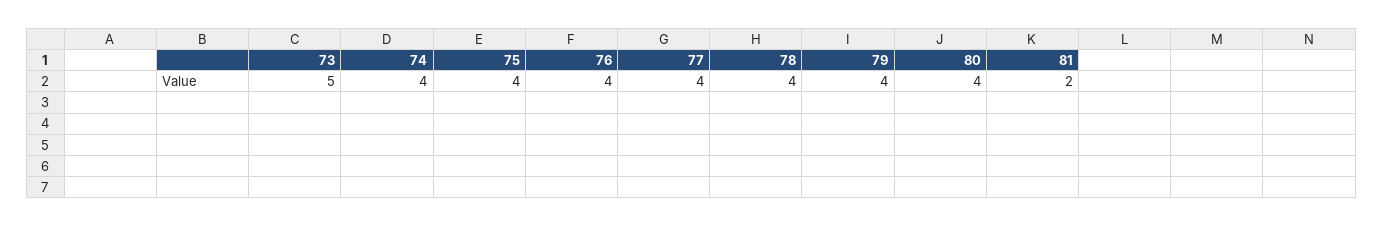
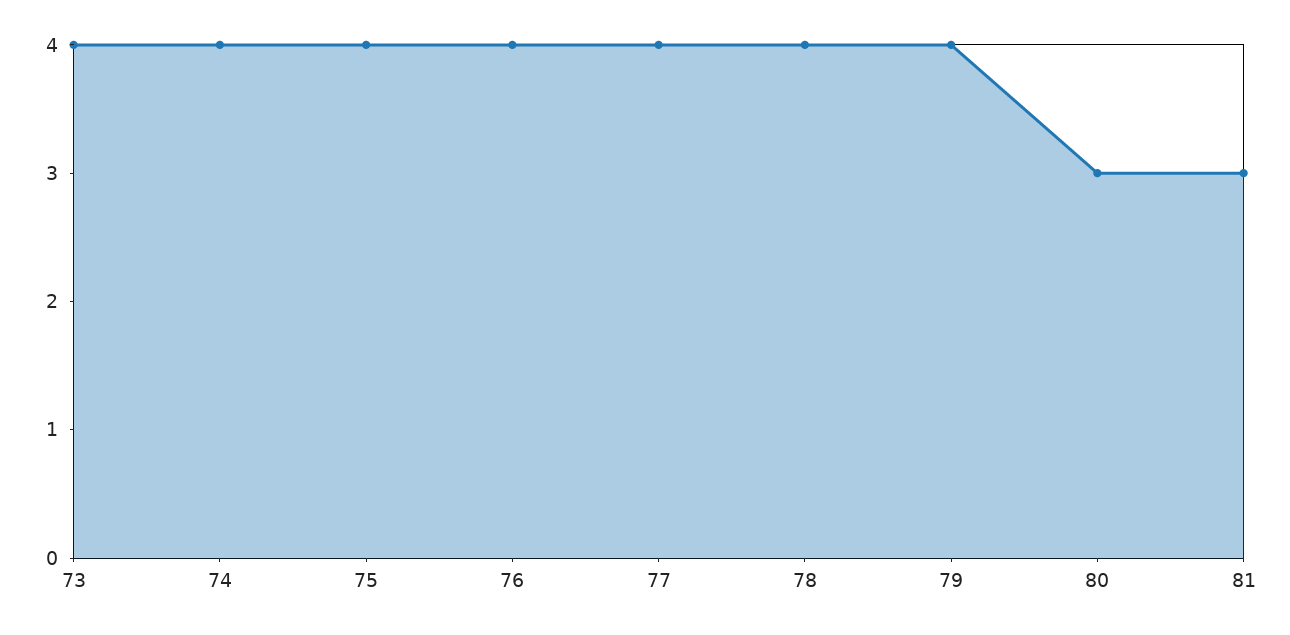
  {
-   "73": 5,
+   "73": 4,
    "74": 4,
    "75": 4,
    "76": 4,
    "77": 4,
    "78": 4,
    "79": 4,
-   "80": 4,
+   "80": 3,
-   "81": 2
+   "81": 3
  }

